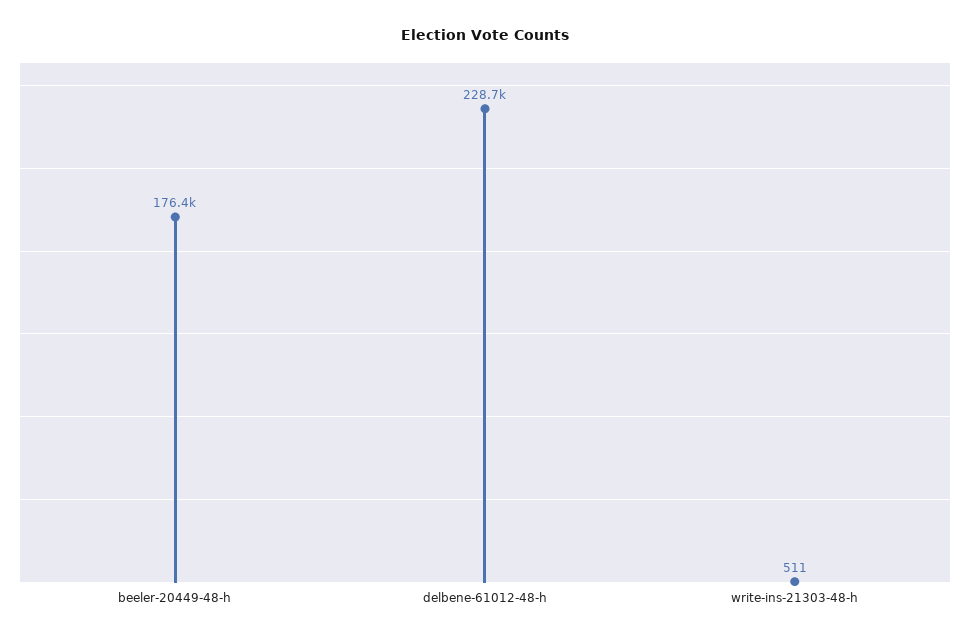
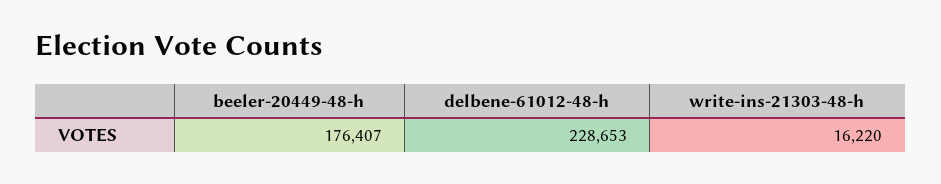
  {
    "beeler-20449-48-h": 176407,
    "delbene-61012-48-h": 228653,
-   "write-ins-21303-48-h": 511
+   "write-ins-21303-48-h": 16220
  }

